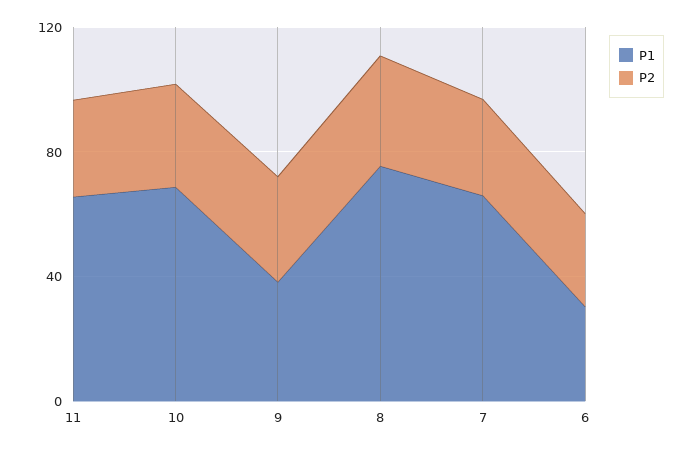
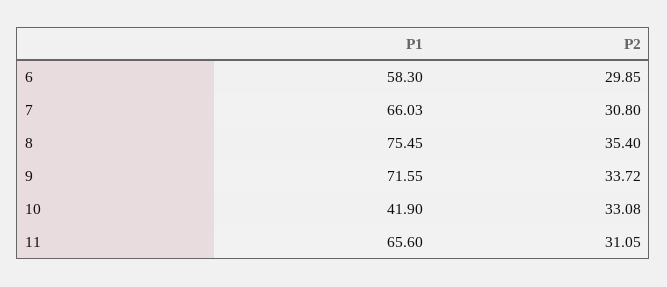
  {
    "P1": {
      "11": 65.6,
-     "10": 70,
+     "10": 41.9,
-     "9": 40,
+     "9": 71.55,
      "8": 75.45,
      "7": 66.03,
-     "6": 30
+     "6": 58.3
    },
    "P2": {
      "11": 31.05,
      "10": 33.08,
      "9": 33.72,
      "8": 35.4,
      "7": 30.8,
      "6": 29.85
    }
  }

